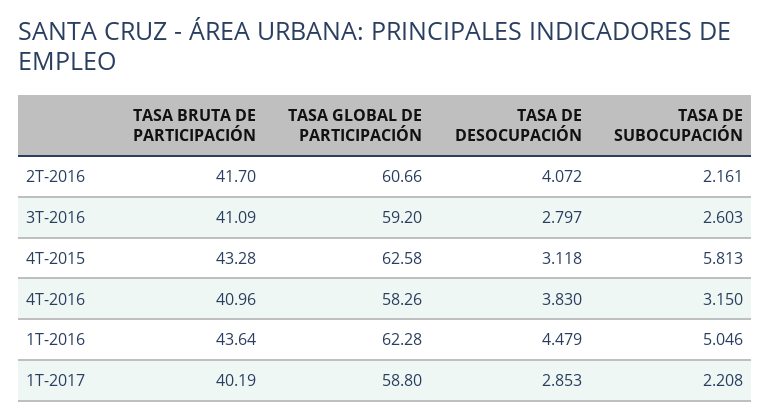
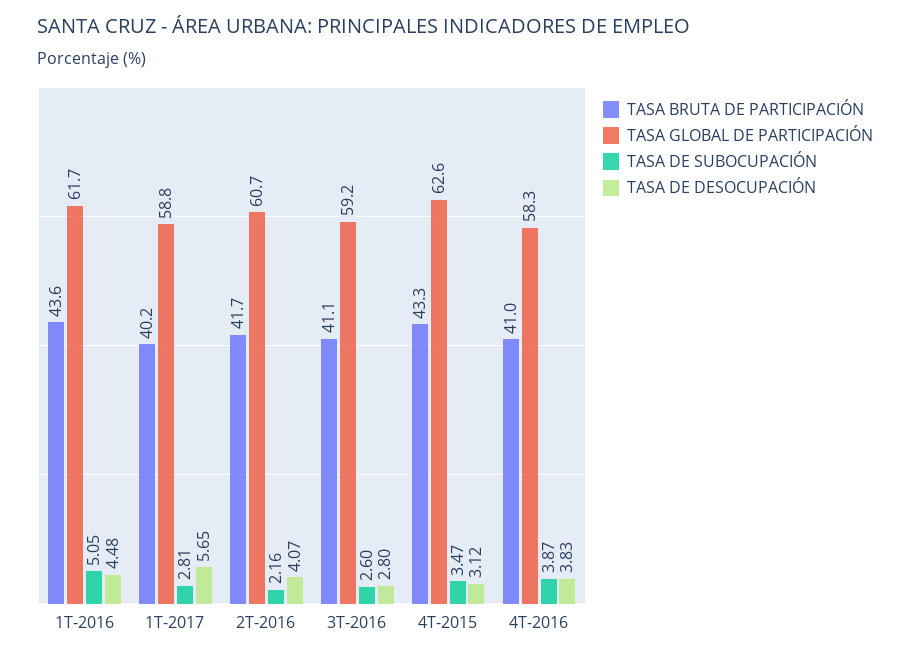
  {
    "TASA BRUTA DE PARTICIPACIÓN": {
      "2T-2016": 41.7,
      "3T-2016": 41.09,
      "4T-2015": 43.28,
      "4T-2016": 40.96,
      "1T-2016": 43.64,
      "1T-2017": 40.19
    },
    "TASA GLOBAL DE PARTICIPACIÓN": {
      "2T-2016": 60.66,
      "3T-2016": 59.2,
      "4T-2015": 62.58,
      "4T-2016": 58.26,
-     "1T-2016": 62.28,
+     "1T-2016": 61.7,
      "1T-2017": 58.8
    },
    "TASA DE DESOCUPACIÓN": {
      "2T-2016": 4.072,
      "3T-2016": 2.797,
      "4T-2015": 3.118,
      "4T-2016": 3.83,
      "1T-2016": 4.479,
-     "1T-2017": 2.853
+     "1T-2017": 5.65
    },
    "TASA DE SUBOCUPACIÓN": {
      "2T-2016": 2.161,
      "3T-2016": 2.603,
-     "4T-2015": 5.813,
+     "4T-2015": 3.47,
-     "4T-2016": 3.15,
+     "4T-2016": 3.87,
      "1T-2016": 5.046,
-     "1T-2017": 2.208
+     "1T-2017": 2.81
    }
  }

